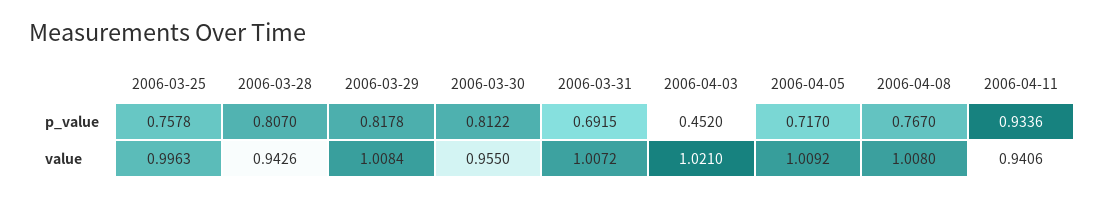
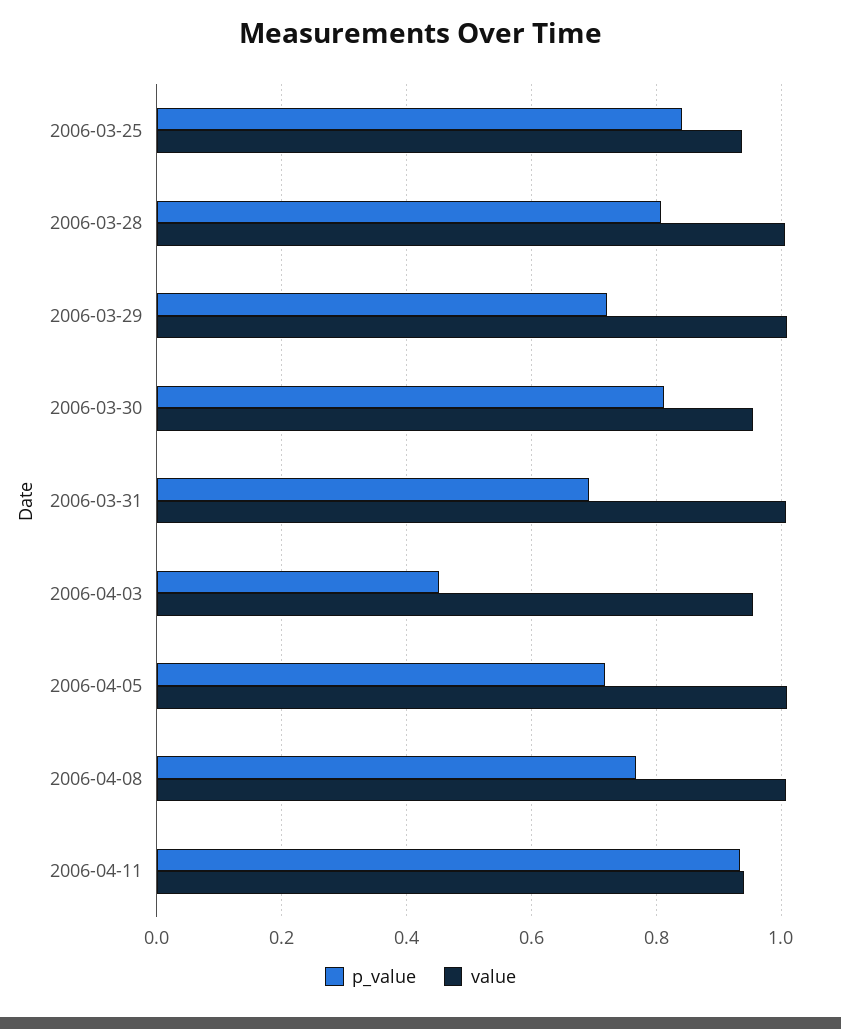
  {
    "p_value": {
-     "2006-03-25": 0.7578,
+     "2006-03-25": 0.84,
      "2006-03-28": 0.807,
-     "2006-03-29": 0.8178,
+     "2006-03-29": 0.72,
      "2006-03-30": 0.8122,
      "2006-03-31": 0.6915,
      "2006-04-03": 0.452,
      "2006-04-05": 0.717,
      "2006-04-08": 0.767,
      "2006-04-11": 0.9336
    },
    "value": {
-     "2006-03-25": 0.9963,
+     "2006-03-25": 0.94,
-     "2006-03-28": 0.9426,
+     "2006-03-28": 1,
      "2006-03-29": 1.0084,
      "2006-03-30": 0.955,
      "2006-03-31": 1.0072,
-     "2006-04-03": 1.021,
+     "2006-04-03": 0.96,
      "2006-04-05": 1.0092,
      "2006-04-08": 1.008,
      "2006-04-11": 0.9406
    }
  }

